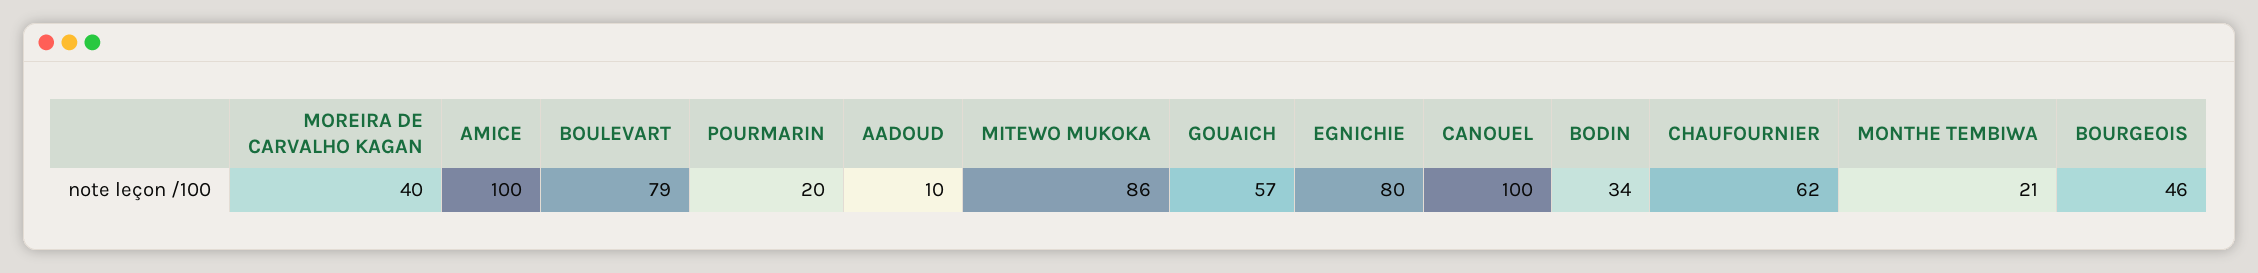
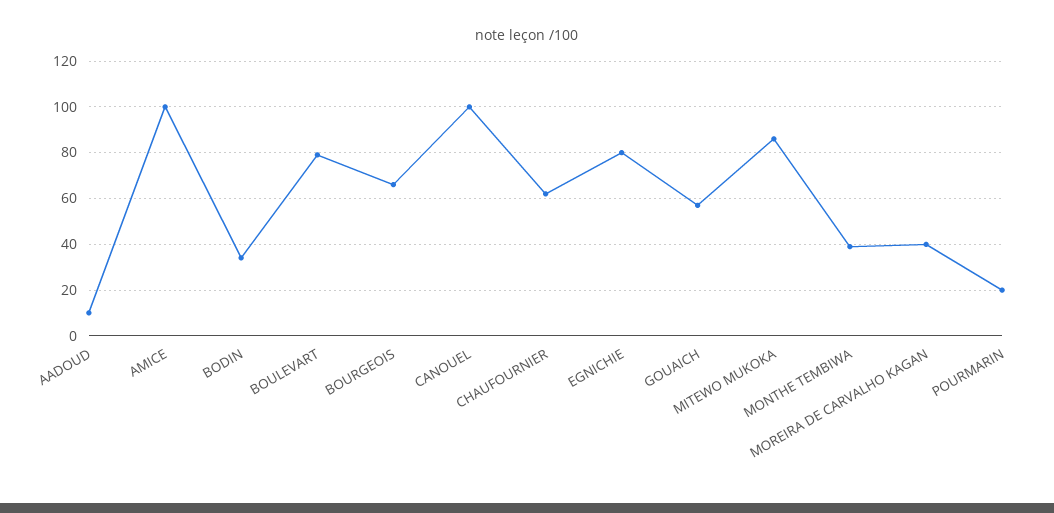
  {
    "MOREIRA DE CARVALHO KAGAN": 40,
    "AMICE": 100,
    "BOULEVART": 79,
    "POURMARIN": 20,
    "AADOUD": 10,
    "MITEWO MUKOKA": 86,
    "GOUAICH": 57,
    "EGNICHIE": 80,
    "CANOUEL": 100,
    "BODIN": 34,
    "CHAUFOURNIER": 62,
-   "MONTHE TEMBIWA": 21,
+   "MONTHE TEMBIWA": 40,
-   "BOURGEOIS": 46
+   "BOURGEOIS": 65
  }

